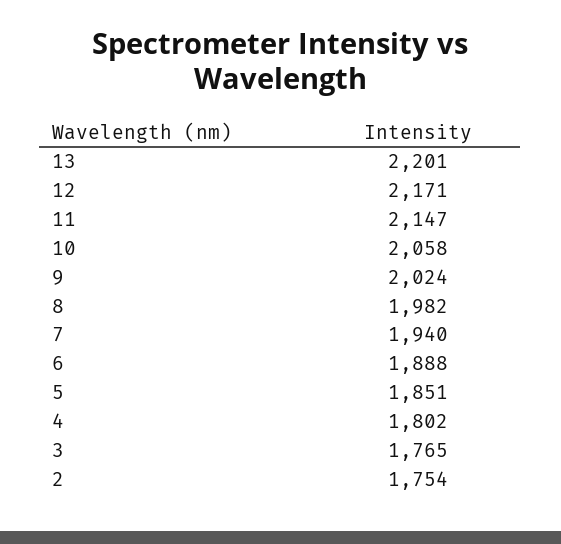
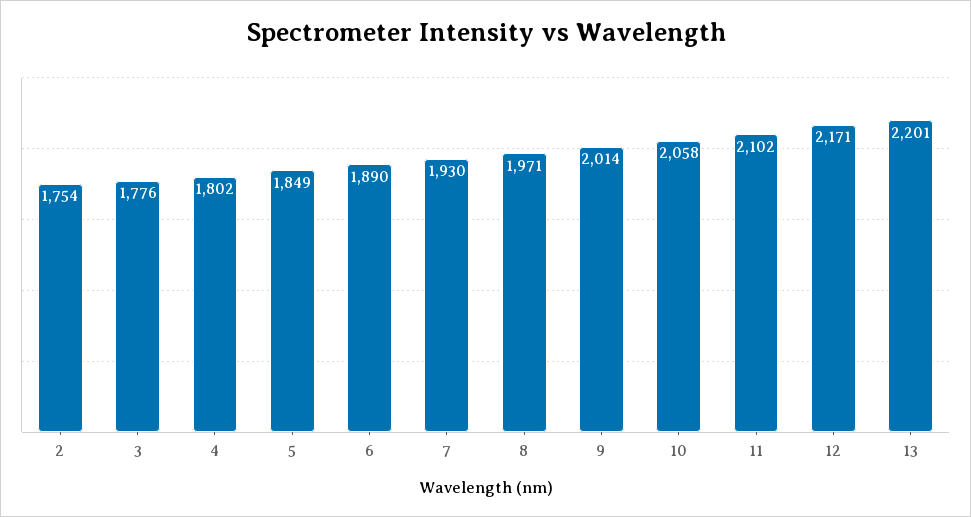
  {
    "13": 2201,
    "12": 2171,
-   "11": 2147,
+   "11": 2102,
    "10": 2058,
-   "9": 2024,
+   "9": 2014,
-   "8": 1982,
+   "8": 1971,
-   "7": 1940,
+   "7": 1930,
-   "6": 1888,
+   "6": 1890,
-   "5": 1851,
+   "5": 1849,
    "4": 1802,
-   "3": 1765,
+   "3": 1776,
    "2": 1754
  }

